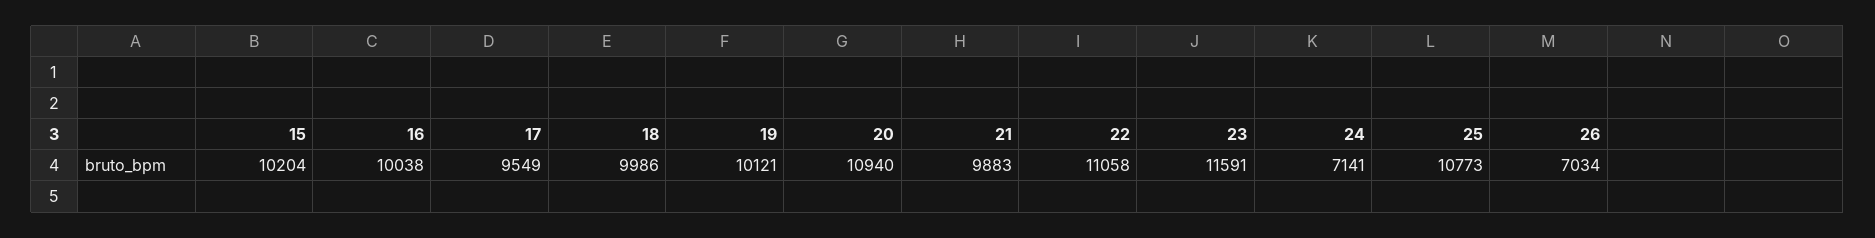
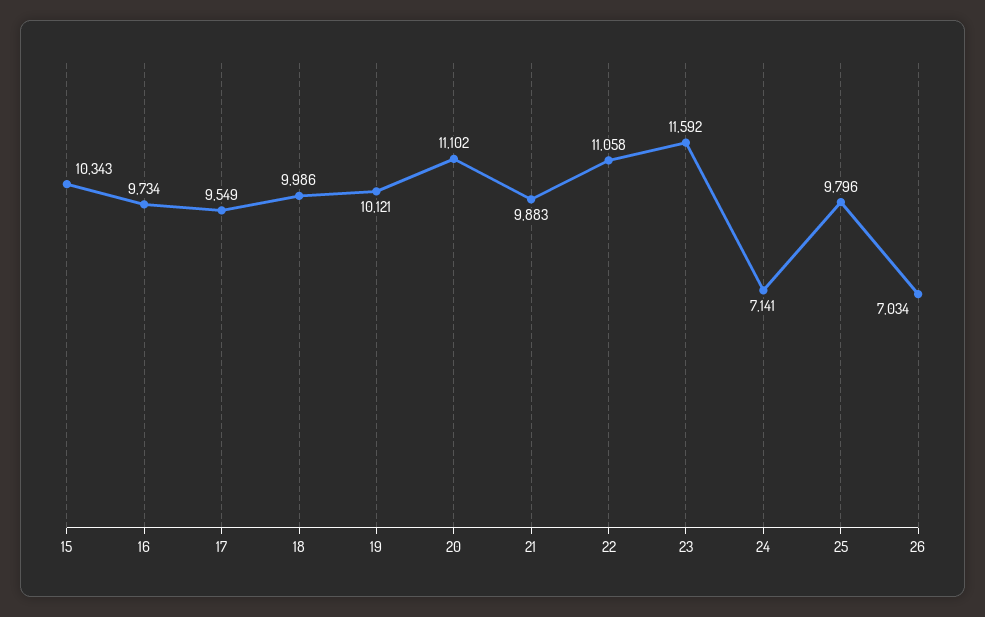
  {
-   "15": 10204,
+   "15": 10343,
-   "16": 10038,
+   "16": 9734,
    "17": 9549,
    "18": 9986,
    "19": 10121,
-   "20": 10940,
+   "20": 11102,
    "21": 9883,
    "22": 11058,
-   "23": 11591,
+   "23": 11592,
    "24": 7141,
-   "25": 10773,
+   "25": 9796,
    "26": 7034
  }

